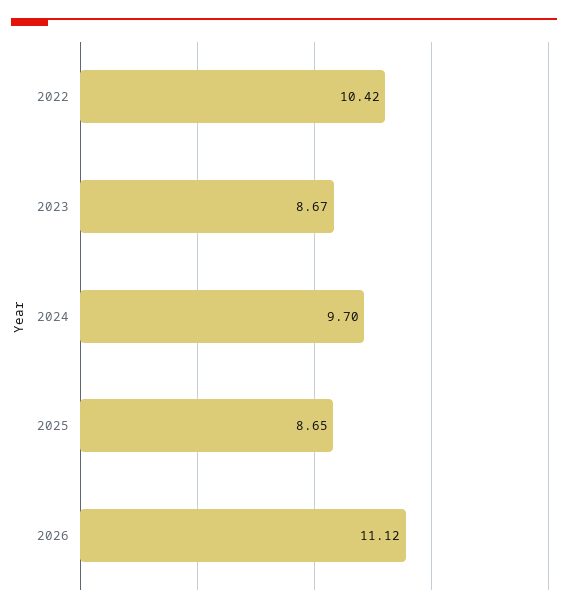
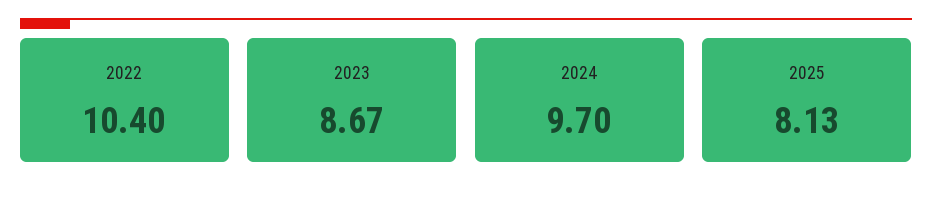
  {
-   "2022": 10.42,
+   "2022": 10.4,
    "2023": 8.67,
    "2024": 9.7,
-   "2025": 8.65,
+   "2025": 8.13
-   "2026": 11.12
  }

